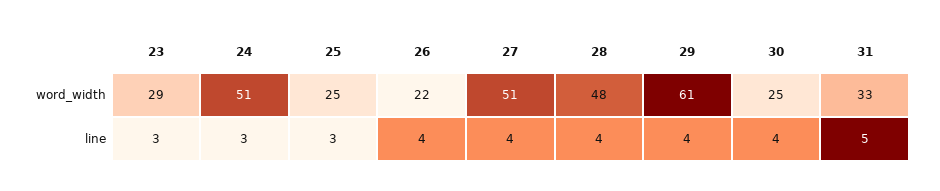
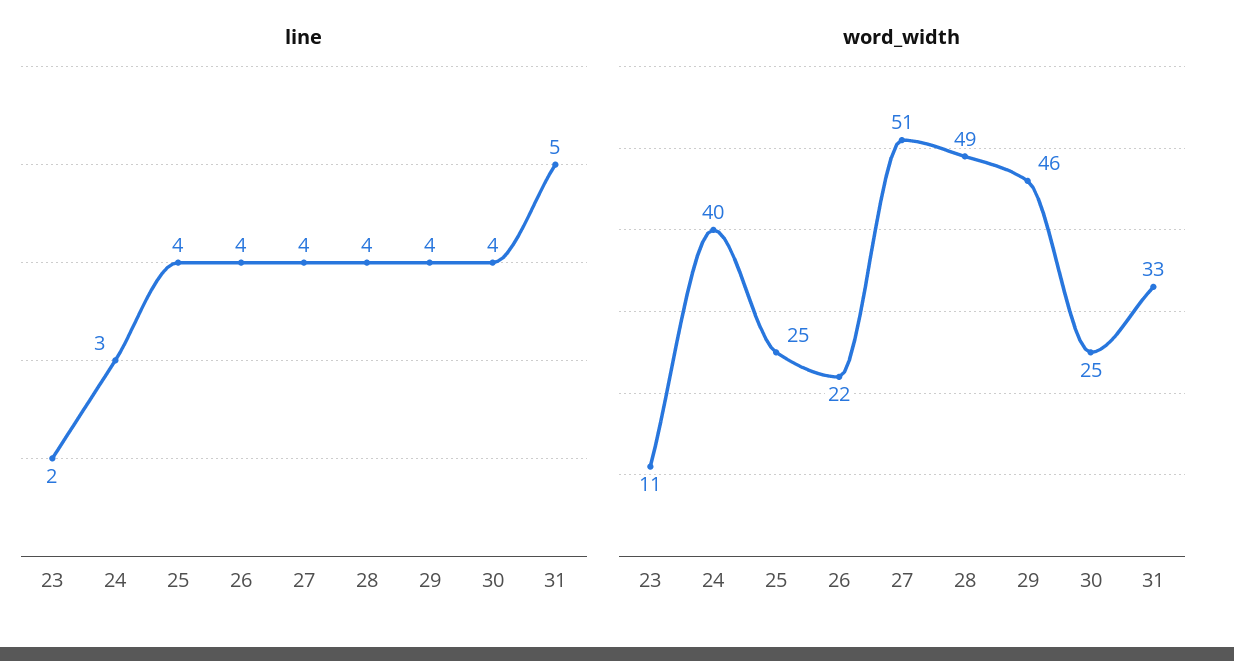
  {
    "word_width": {
-     "23": 29,
+     "23": 11,
-     "24": 51,
+     "24": 40,
      "25": 25,
      "26": 22,
      "27": 51,
-     "28": 48,
+     "28": 49,
-     "29": 61,
+     "29": 46,
      "30": 25,
      "31": 33
    },
    "line": {
-     "23": 3,
+     "23": 2,
      "24": 3,
-     "25": 3,
+     "25": 4,
      "26": 4,
      "27": 4,
      "28": 4,
      "29": 4,
      "30": 4,
      "31": 5
    }
  }

